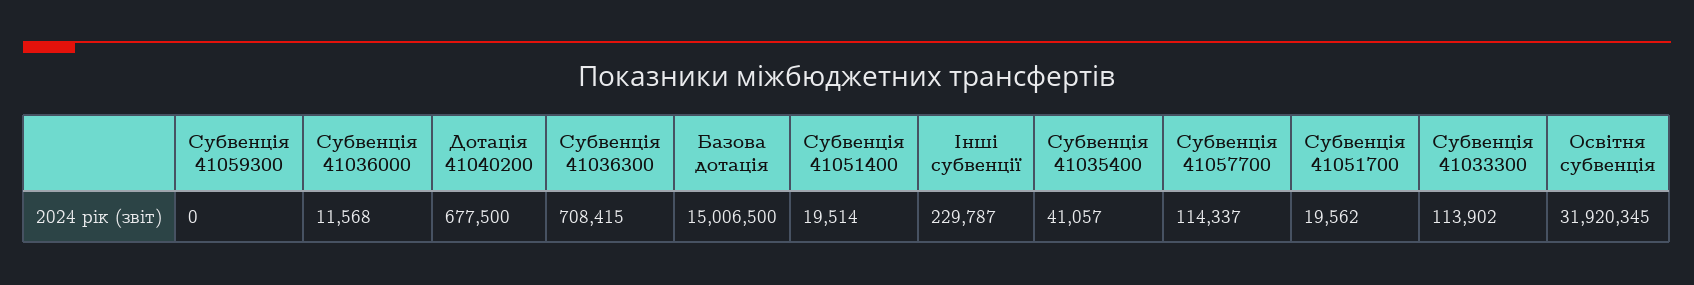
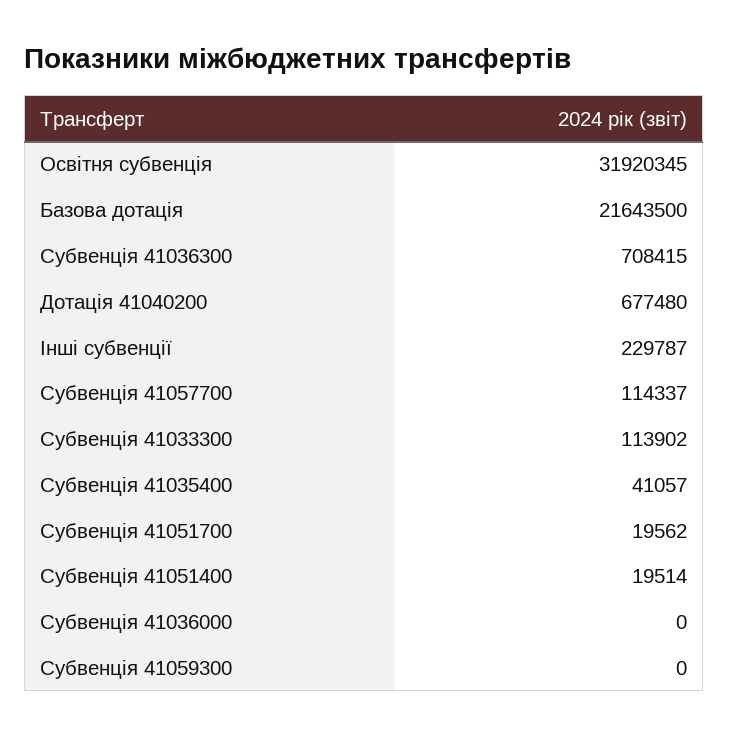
  {
    "Субвенція 41059300": 0,
-   "Субвенція 41036000": 11568,
+   "Субвенція 41036000": 0,
-   "Дотація 41040200": 677500,
+   "Дотація 41040200": 677480,
    "Субвенція 41036300": 708415,
-   "Базова дотація": 15006500,
+   "Базова дотація": 21643500,
    "Субвенція 41051400": 19514,
    "Інші субвенції": 229787,
    "Субвенція 41035400": 41057,
    "Субвенція 41057700": 114337,
    "Субвенція 41051700": 19562,
    "Субвенція 41033300": 113902,
    "Освітня субвенція": 31920345
  }

